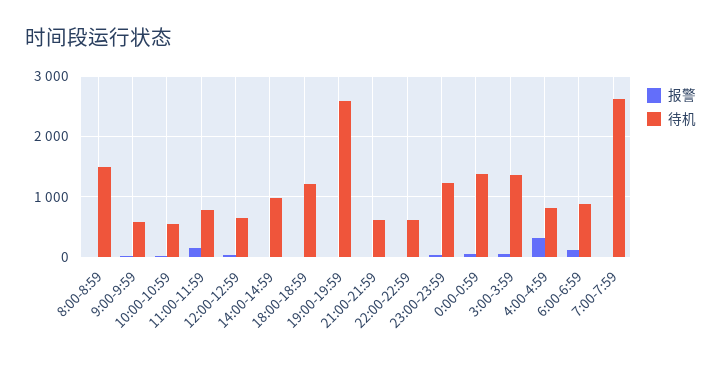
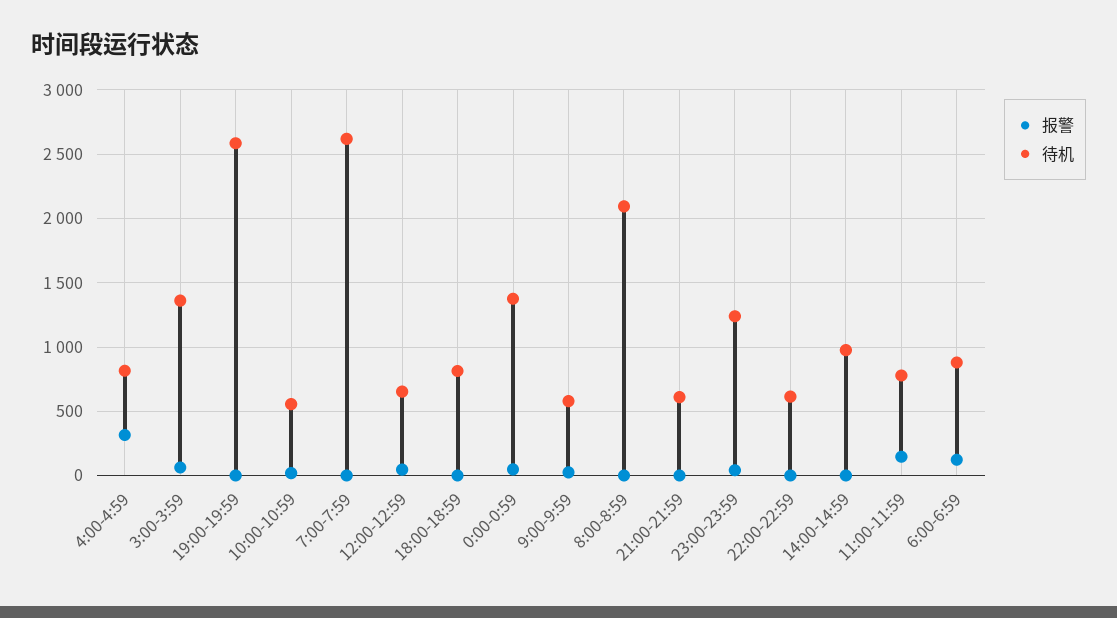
  {
    "报警": {
      "8:00-8:59": 0,
      "9:00-9:59": 50,
      "10:00-10:59": 0,
      "11:00-11:59": 150,
      "12:00-12:59": 50,
      "14:00-14:59": 0,
      "18:00-18:59": 0,
      "19:00-19:59": 0,
      "21:00-21:59": 0,
      "22:00-22:59": 0,
      "23:00-23:59": 50,
      "0:00-0:59": 50,
      "3:00-3:59": 50,
      "4:00-4:59": 300,
      "6:00-6:59": 100,
      "7:00-7:59": 0
    },
    "待机": {
-     "8:00-8:59": 1500,
+     "8:00-8:59": 2100,
      "9:00-9:59": 600,
      "10:00-10:59": 550,
      "11:00-11:59": 800,
      "12:00-12:59": 650,
      "14:00-14:59": 1000,
-     "18:00-18:59": 1200,
+     "18:00-18:59": 800,
      "19:00-19:59": 2600,
      "21:00-21:59": 600,
      "22:00-22:59": 600,
      "23:00-23:59": 1250,
      "0:00-0:59": 1400,
      "3:00-3:59": 1350,
      "4:00-4:59": 800,
      "6:00-6:59": 900,
      "7:00-7:59": 2600
    }
  }

